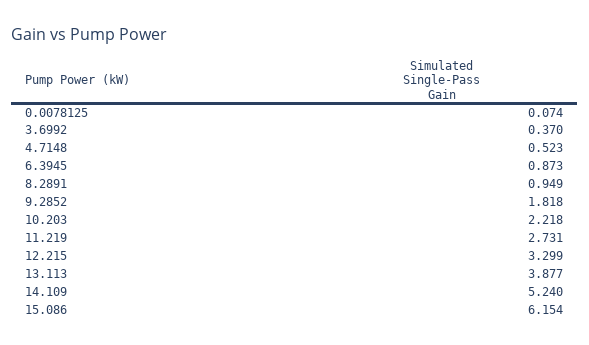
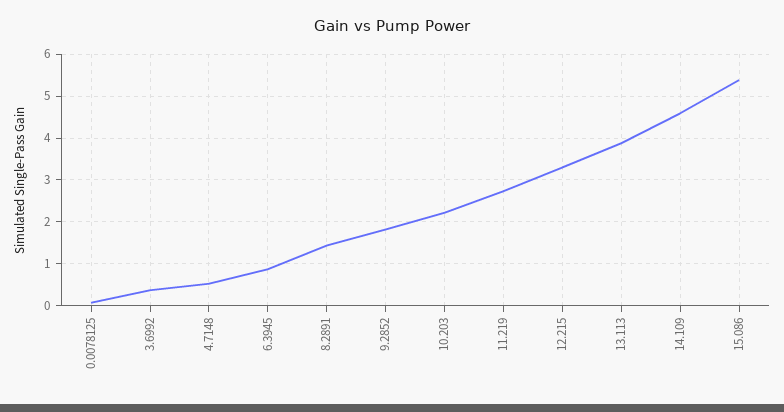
  {
    "0.0078125": 0.074,
    "3.6992": 0.37,
    "4.7148": 0.523,
    "6.3945": 0.873,
-   "8.2891": 0.949,
+   "8.2891": 1.4,
    "9.2852": 1.818,
    "10.203": 2.218,
    "11.219": 2.731,
    "12.215": 3.299,
    "13.113": 3.877,
-   "14.109": 5.24,
+   "14.109": 4.6,
-   "15.086": 6.154
+   "15.086": 5.4
  }

